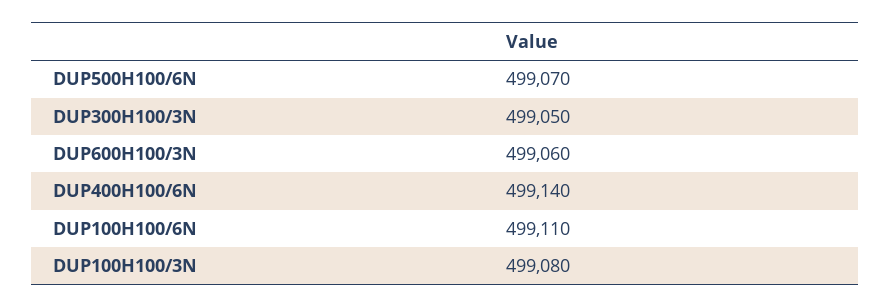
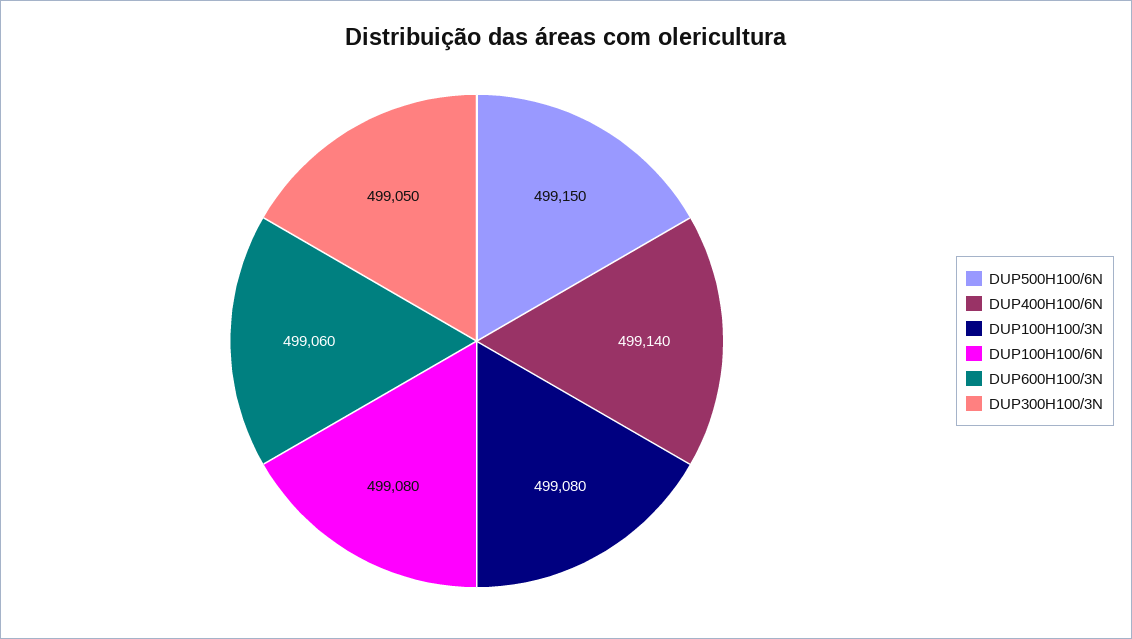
  {
-   "DUP500H100/6N": 499070,
+   "DUP500H100/6N": 499150,
    "DUP300H100/3N": 499050,
    "DUP600H100/3N": 499060,
    "DUP400H100/6N": 499140,
-   "DUP100H100/6N": 499110,
+   "DUP100H100/6N": 499080,
    "DUP100H100/3N": 499080
  }

